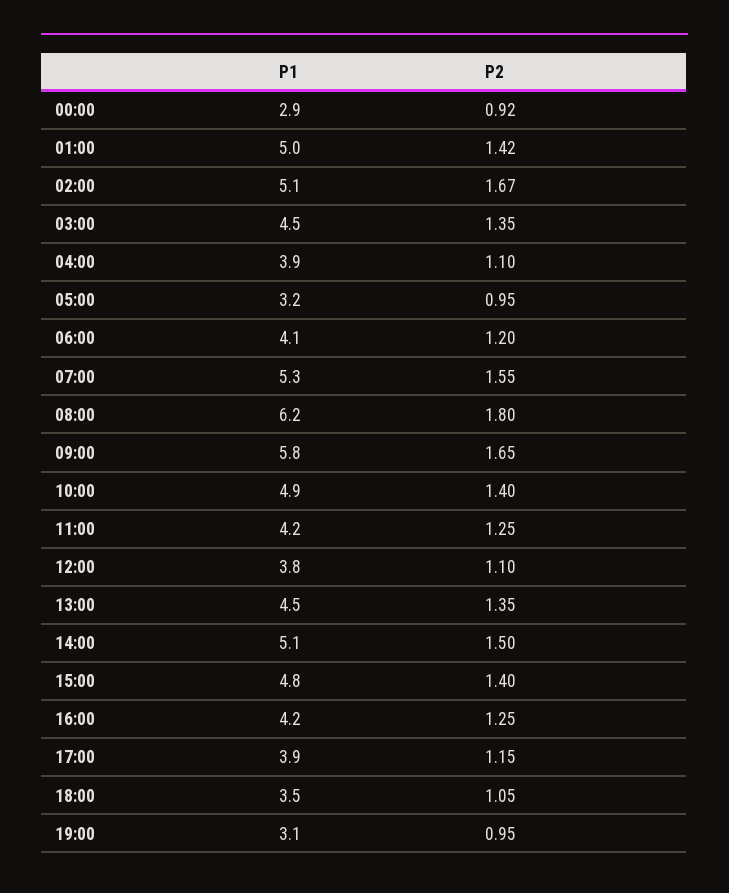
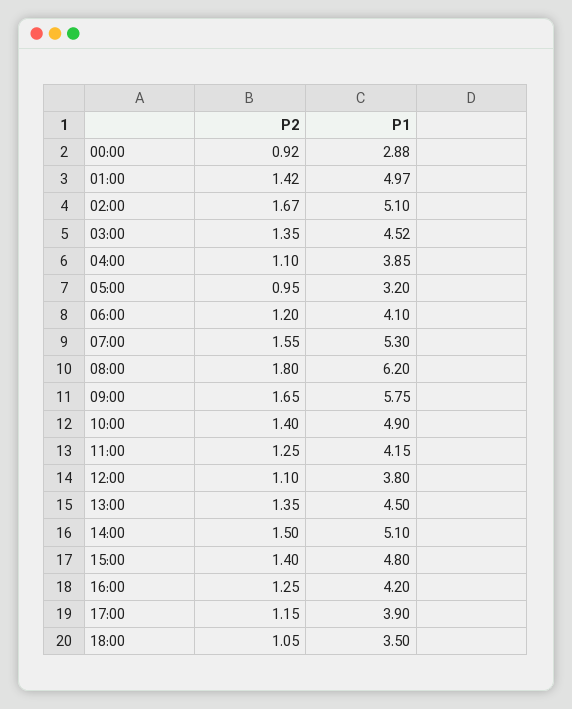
  {
    "P1": {
      "00:00": 2.88,
      "01:00": 4.97,
      "02:00": 5.1,
      "03:00": 4.52,
      "04:00": 3.85,
      "05:00": 3.2,
      "06:00": 4.1,
      "07:00": 5.3,
      "08:00": 6.2,
      "09:00": 5.75,
      "10:00": 4.9,
      "11:00": 4.15,
      "12:00": 3.8,
      "13:00": 4.5,
      "14:00": 5.1,
      "15:00": 4.8,
      "16:00": 4.2,
      "17:00": 3.9,
-     "18:00": 3.5,
+     "18:00": 3.5
-     "19:00": 3.1
    },
    "P2": {
      "00:00": 0.92,
      "01:00": 1.42,
      "02:00": 1.67,
      "03:00": 1.35,
      "04:00": 1.1,
      "05:00": 0.95,
      "06:00": 1.2,
      "07:00": 1.55,
      "08:00": 1.8,
      "09:00": 1.65,
      "10:00": 1.4,
      "11:00": 1.25,
      "12:00": 1.1,
      "13:00": 1.35,
      "14:00": 1.5,
      "15:00": 1.4,
      "16:00": 1.25,
      "17:00": 1.15,
-     "18:00": 1.05,
+     "18:00": 1.05
-     "19:00": 0.95
    }
  }

